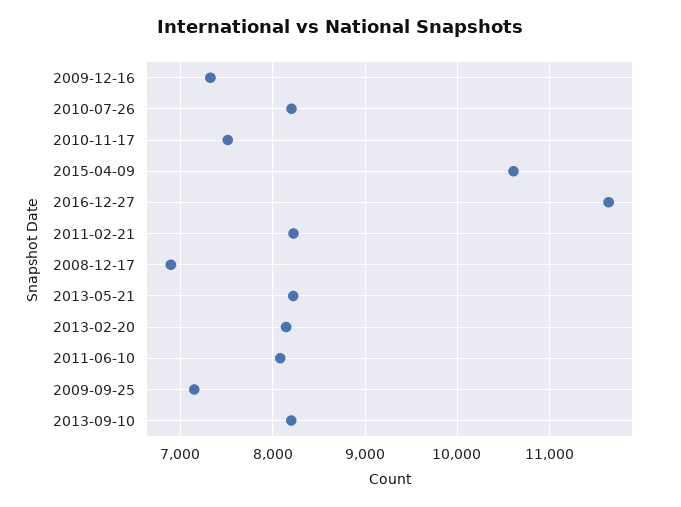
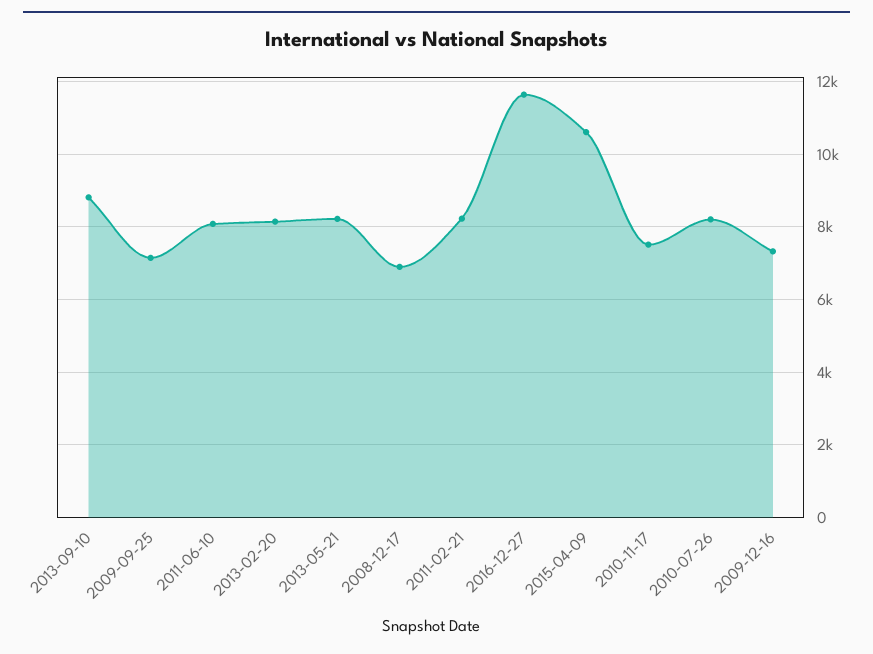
  {
    "2009-12-16": 7300,
    "2010-07-26": 8200,
    "2010-11-17": 7500,
    "2015-04-09": 10600,
    "2016-12-27": 11600,
    "2011-02-21": 8200,
    "2008-12-17": 6900,
    "2013-05-21": 8200,
    "2013-02-20": 8100,
    "2011-06-10": 8100,
    "2009-09-25": 7100,
-   "2013-09-10": 8200
+   "2013-09-10": 8800
  }

